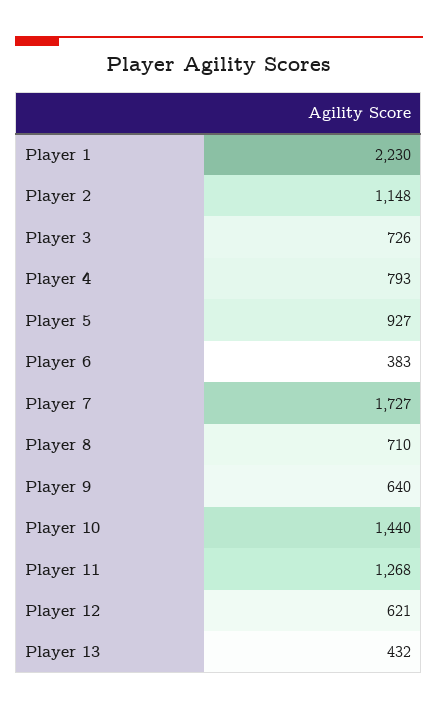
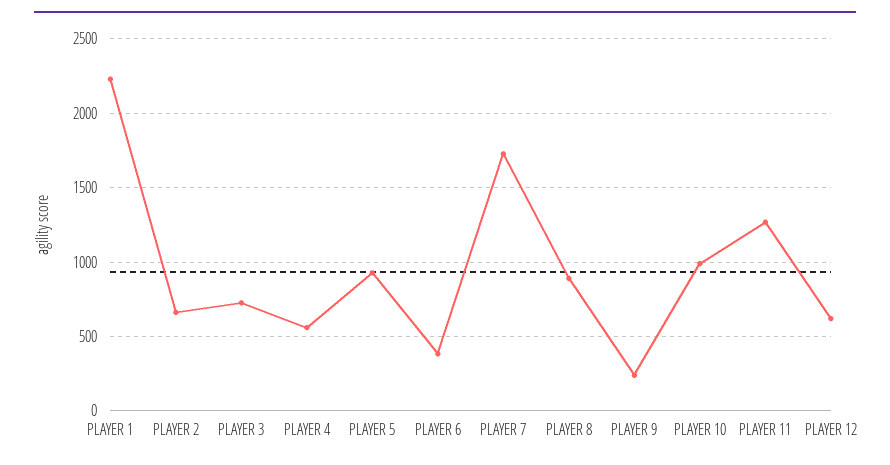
  {
    "Player 1": 2230,
-   "Player 2": 1148,
+   "Player 2": 650,
    "Player 3": 726,
-   "Player 4": 793,
+   "Player 4": 550,
    "Player 5": 927,
    "Player 6": 383,
    "Player 7": 1727,
-   "Player 8": 710,
+   "Player 8": 900,
-   "Player 9": 640,
+   "Player 9": 250,
-   "Player 10": 1440,
+   "Player 10": 1000,
    "Player 11": 1268,
-   "Player 12": 621,
+   "Player 12": 621
-   "Player 13": 432
  }

